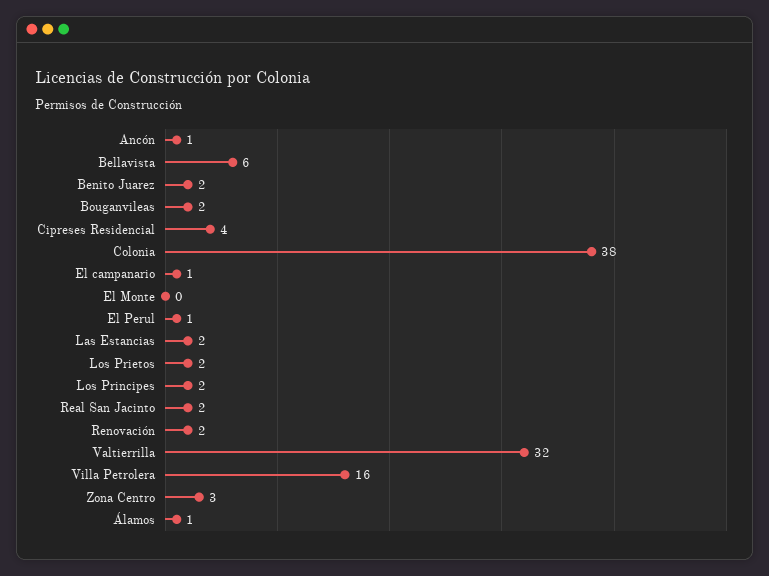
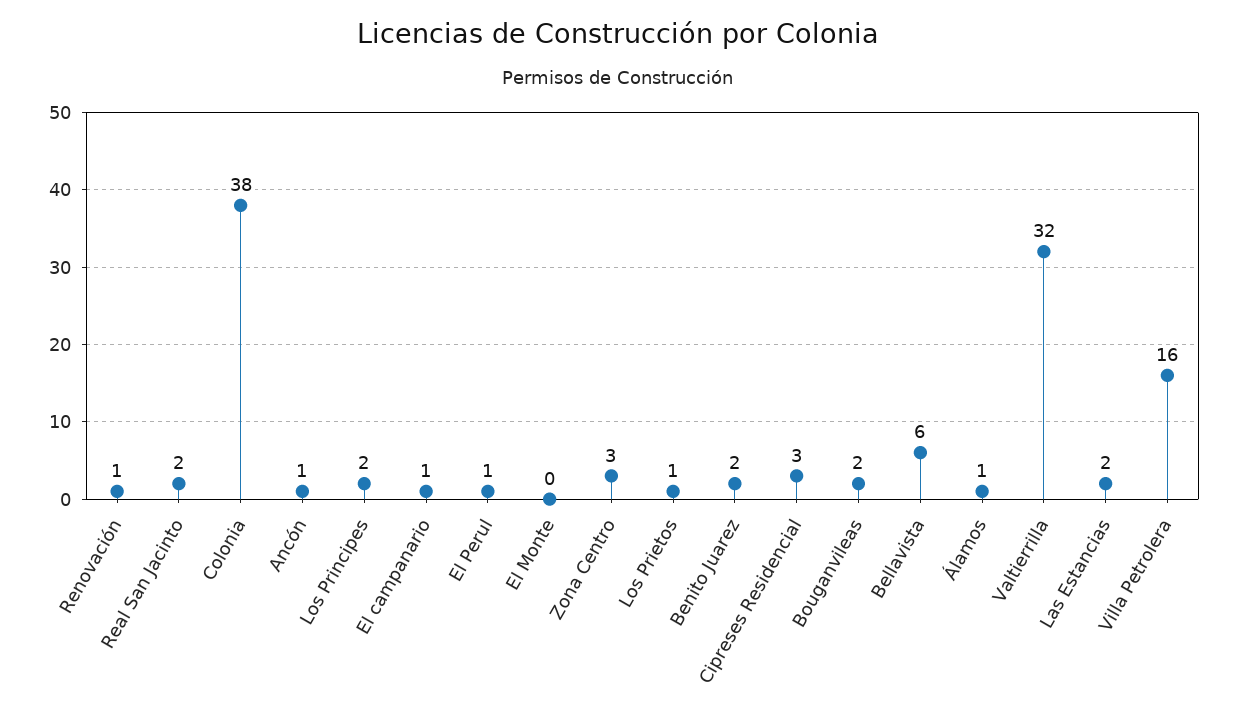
  {
    "Ancón": 1,
    "Bellavista": 6,
    "Benito Juarez": 2,
    "Bouganvileas": 2,
-   "Cipreses Residencial": 4,
+   "Cipreses Residencial": 3,
    "Colonia": 38,
    "El campanario": 1,
    "El Monte": 0,
    "El Perul": 1,
    "Las Estancias": 2,
-   "Los Prietos": 2,
+   "Los Prietos": 1,
    "Los Principes": 2,
    "Real San Jacinto": 2,
-   "Renovación": 2,
+   "Renovación": 1,
    "Valtierrilla": 32,
    "Villa Petrolera": 16,
    "Zona Centro": 3,
    "Álamos": 1
  }

